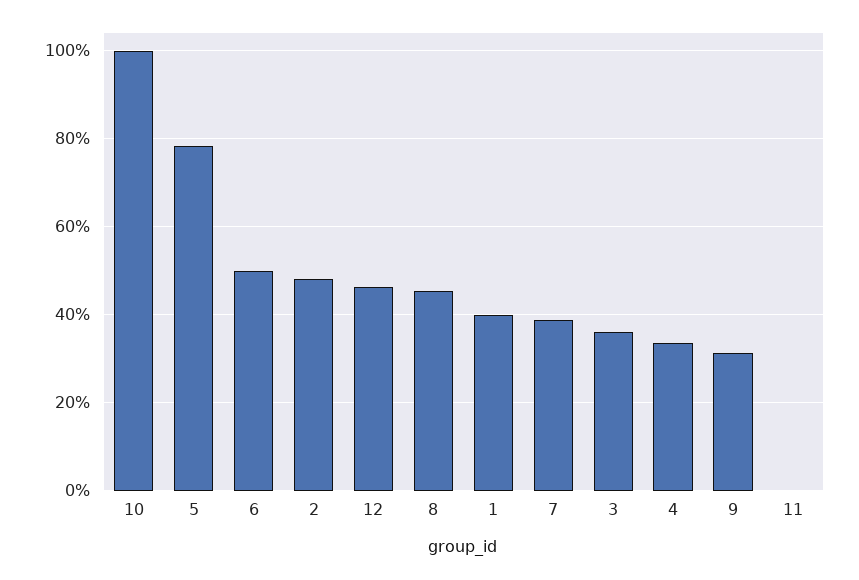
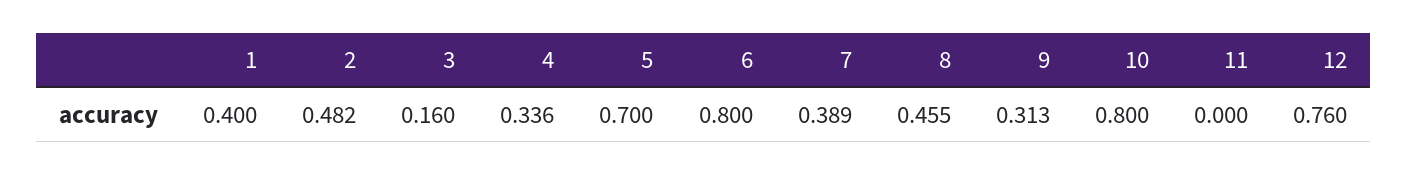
  {
-   "10": 1,
+   "10": 0.8,
-   "5": 0.78,
+   "5": 0.7,
-   "6": 0.5,
+   "6": 0.8,
    "2": 0.482,
-   "12": 0.46,
+   "12": 0.76,
    "8": 0.455,
    "1": 0.4,
    "7": 0.389,
-   "3": 0.36,
+   "3": 0.16,
    "4": 0.336,
    "9": 0.313,
    "11": 0
  }

